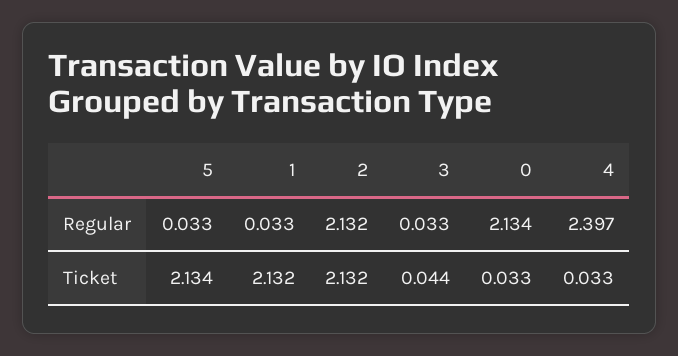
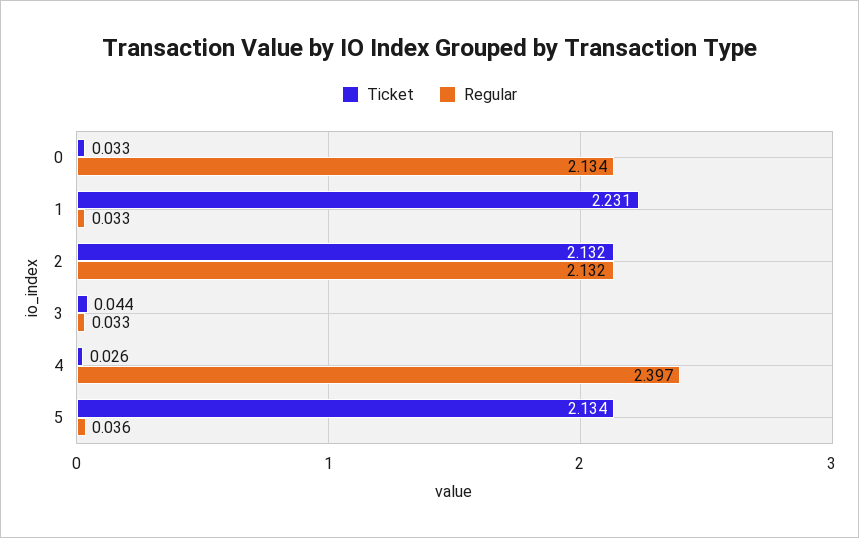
  {
    "Regular": {
-     "5": 0.033,
+     "5": 0.036,
      "1": 0.033,
      "2": 2.132,
      "3": 0.033,
      "0": 2.134,
      "4": 2.397
    },
    "Ticket": {
      "5": 2.134,
-     "1": 2.132,
+     "1": 2.231,
      "2": 2.132,
      "3": 0.044,
      "0": 0.033,
-     "4": 0.033
+     "4": 0.026
    }
  }

